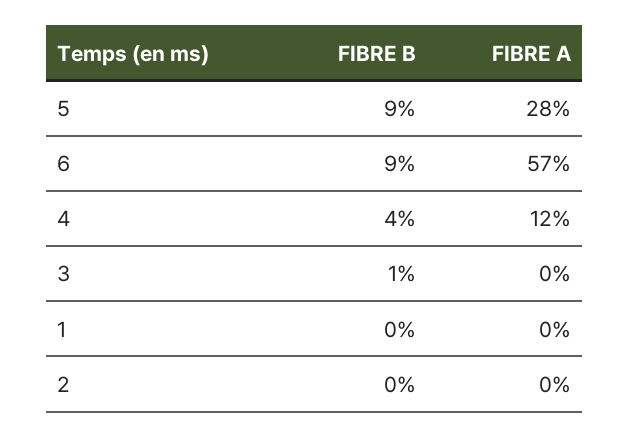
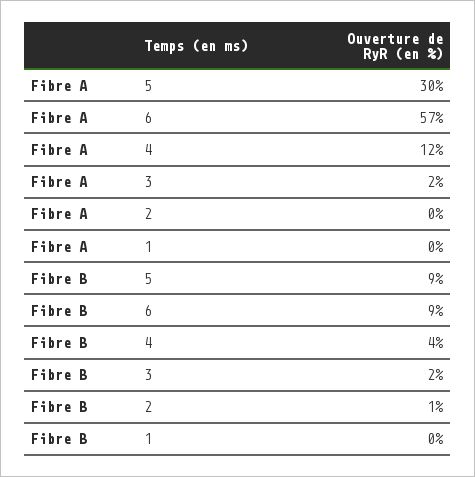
  {
    "FIBRE B": {
      "5": 9,
      "6": 9,
      "4": 4,
-     "3": 1,
+     "3": 2,
      "1": 0,
-     "2": 0
+     "2": 1
    },
    "FIBRE A": {
-     "5": 28,
+     "5": 30,
      "6": 57,
      "4": 12,
-     "3": 0,
+     "3": 2,
      "1": 0,
      "2": 0
    }
  }

